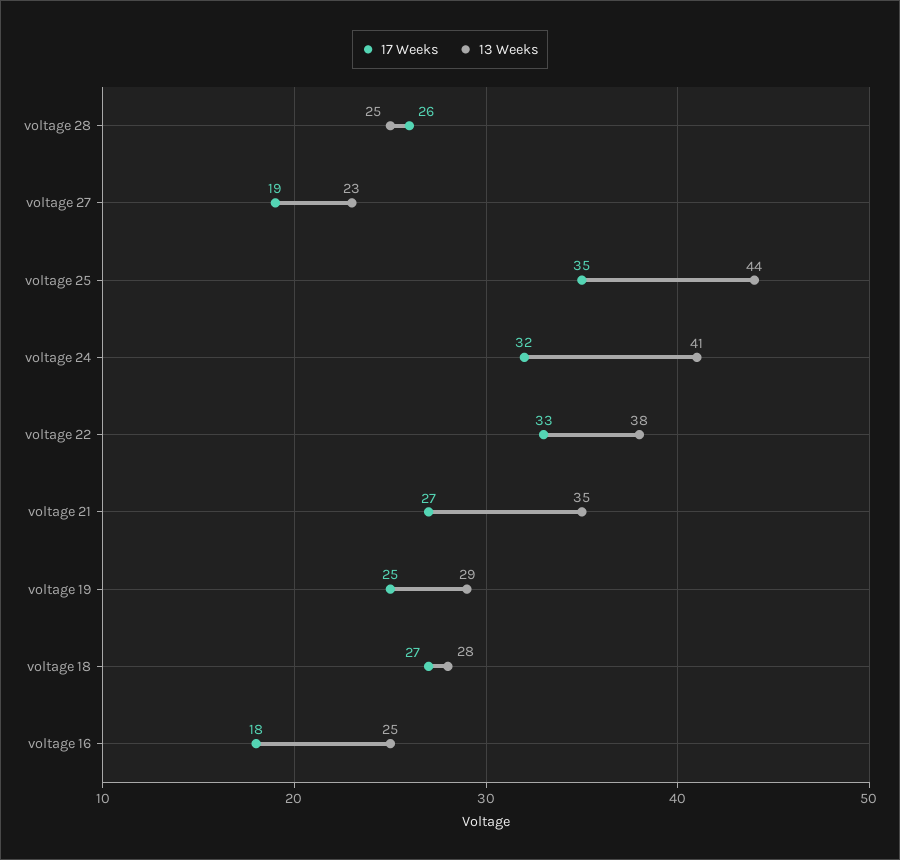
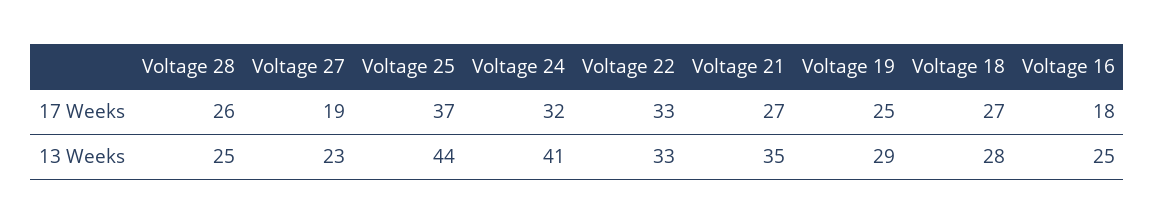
  {
    "17 Weeks": {
      "voltage 28": 26,
      "voltage 27": 19,
-     "voltage 25": 35,
+     "voltage 25": 37,
      "voltage 24": 32,
      "voltage 22": 33,
      "voltage 21": 27,
      "voltage 19": 25,
      "voltage 18": 27,
      "voltage 16": 18
    },
    "13 Weeks": {
      "voltage 28": 25,
      "voltage 27": 23,
      "voltage 25": 44,
      "voltage 24": 41,
-     "voltage 22": 38,
+     "voltage 22": 33,
      "voltage 21": 35,
      "voltage 19": 29,
      "voltage 18": 28,
      "voltage 16": 25
    }
  }

